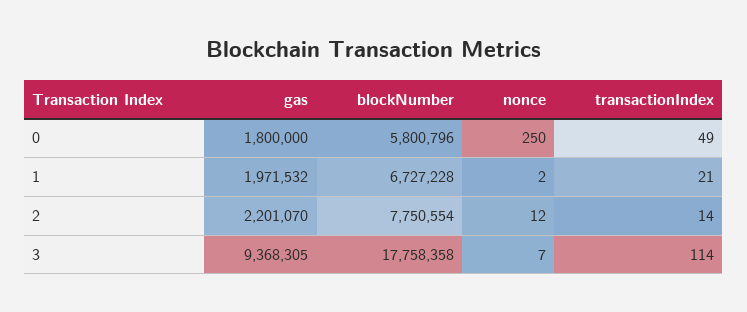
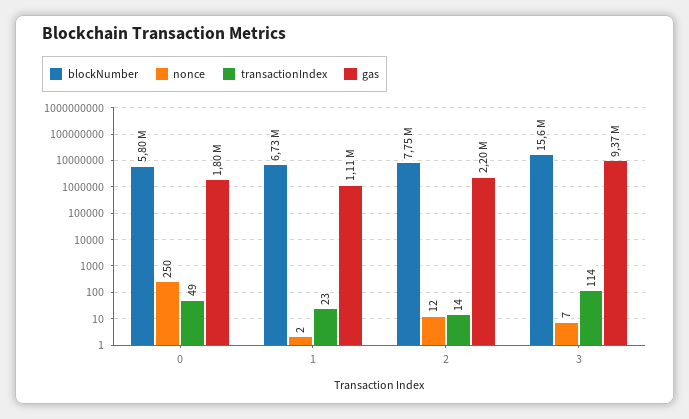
  {
    "gas": {
      "0": 1800000,
-     "1": 1971532,
+     "1": 1110000,
      "2": 2201070,
      "3": 9368305
    },
    "blockNumber": {
      "0": 5800796,
      "1": 6727228,
      "2": 7750554,
-     "3": 17758358
+     "3": 15600000
    },
    "nonce": {
      "0": 250,
      "1": 2,
      "2": 12,
      "3": 7
    },
    "transactionIndex": {
      "0": 49,
-     "1": 21,
+     "1": 23,
      "2": 14,
      "3": 114
    }
  }

